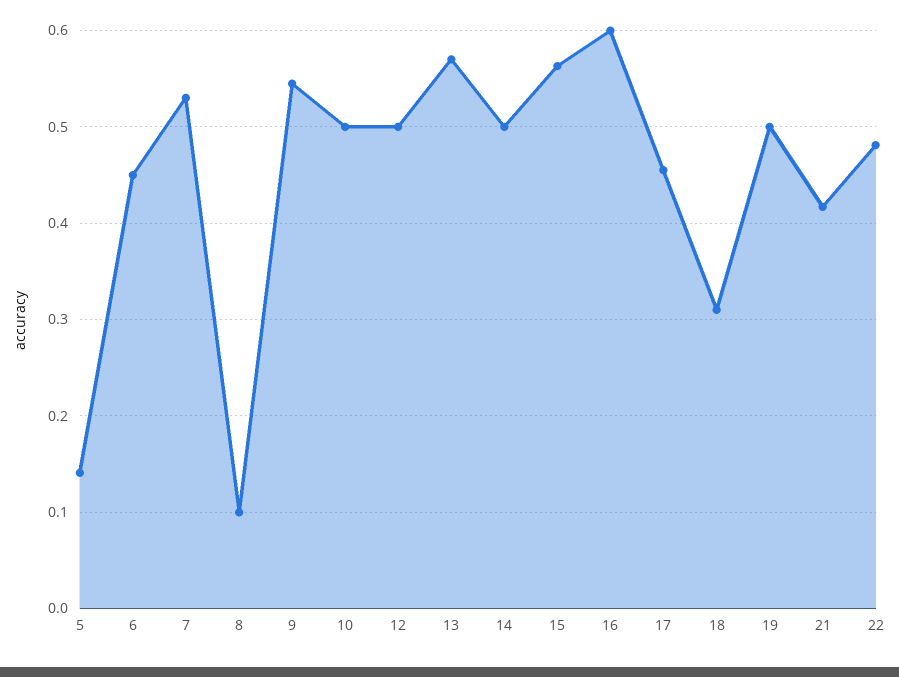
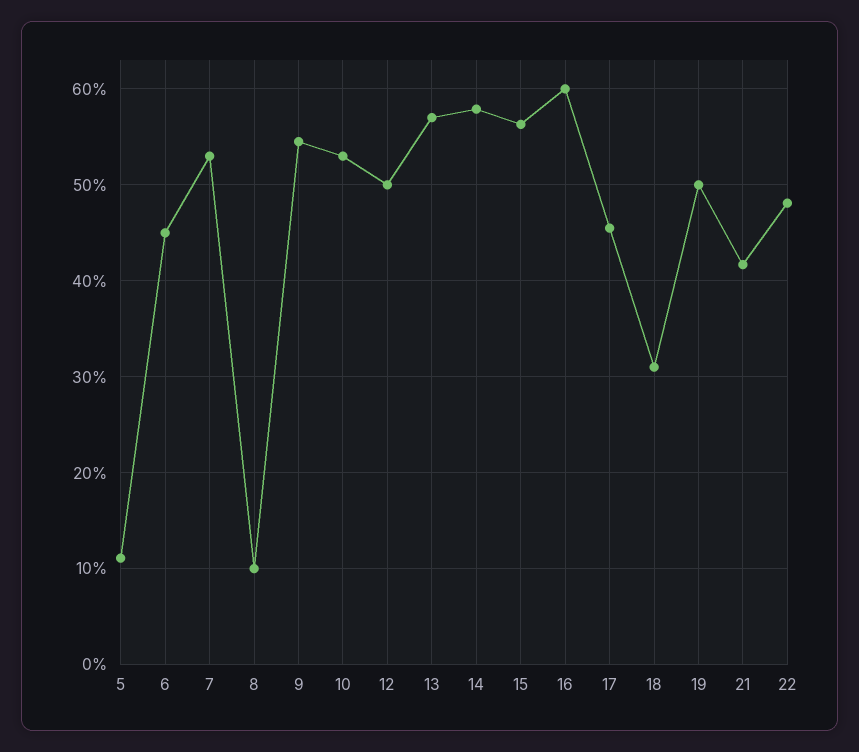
  {
-   "5": 0.14,
+   "5": 0.11,
    "6": 0.45,
    "7": 0.53,
    "8": 0.1,
    "9": 0.55,
-   "10": 0.5,
+   "10": 0.53,
    "12": 0.5,
    "13": 0.57,
-   "14": 0.5,
+   "14": 0.58,
    "15": 0.56,
    "16": 0.6,
    "17": 0.46,
    "18": 0.31,
    "19": 0.5,
    "21": 0.42,
    "22": 0.48
  }

